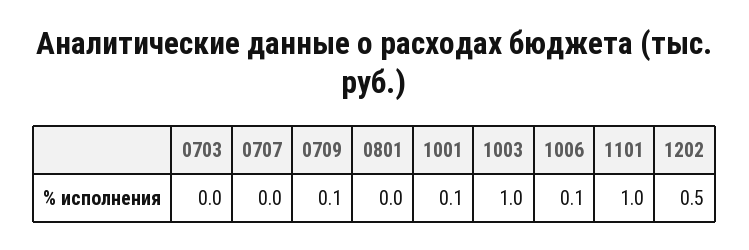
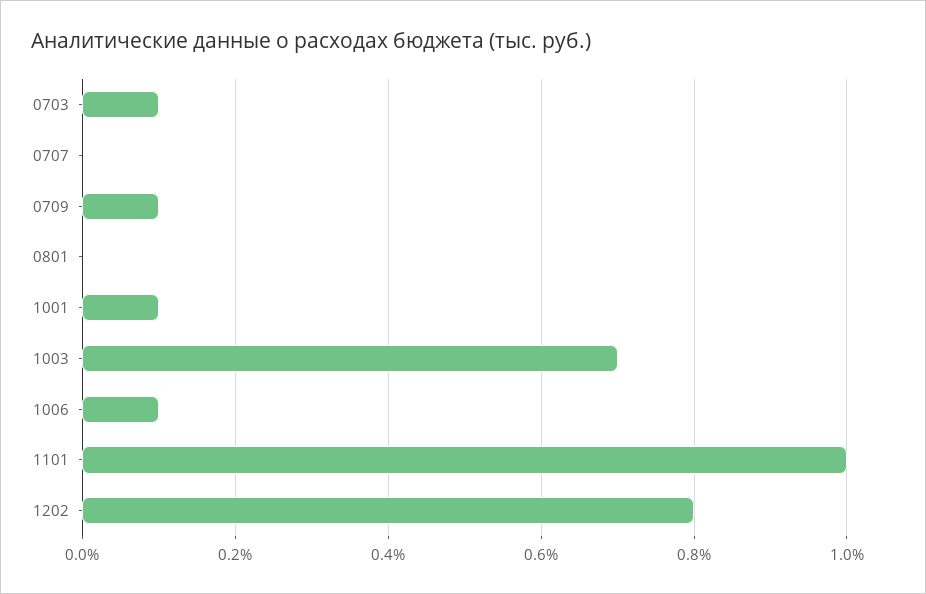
  {
-   "0703": 0,
+   "0703": 0.1,
    "0707": 0,
    "0709": 0.1,
    "0801": 0,
    "1001": 0.1,
-   "1003": 1,
+   "1003": 0.7,
    "1006": 0.1,
    "1101": 1,
-   "1202": 0.5
+   "1202": 0.8
  }

